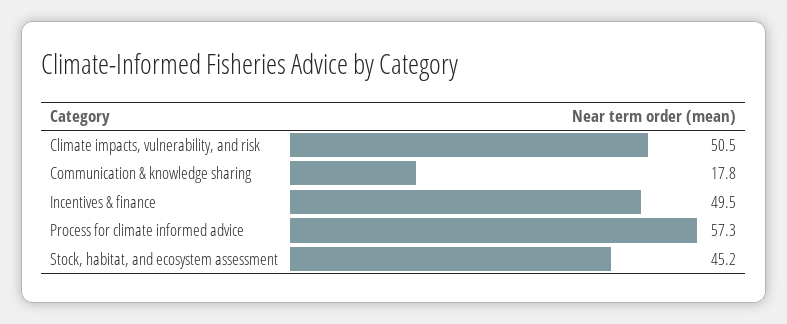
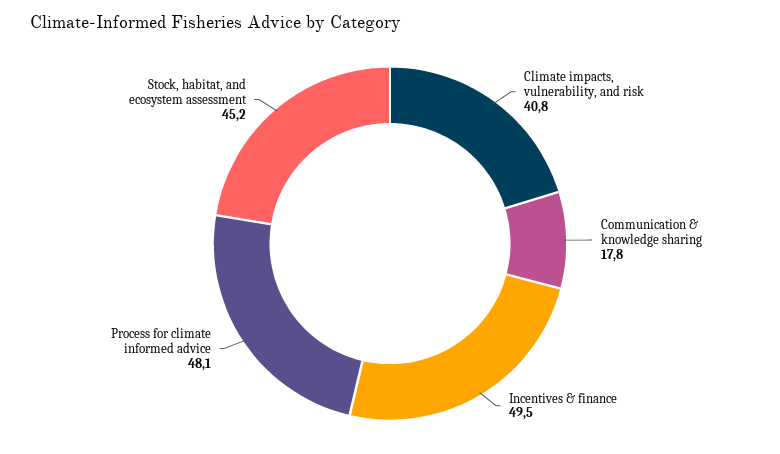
  {
-   "Climate impacts, vulnerability, and risk": 50.5,
+   "Climate impacts, vulnerability, and risk": 40.8,
    "Communication & knowledge sharing": 17.8,
    "Incentives & finance": 49.5,
-   "Process for climate informed advice": 57.3,
+   "Process for climate informed advice": 48.1,
    "Stock, habitat, and ecosystem assessment": 45.2
  }

